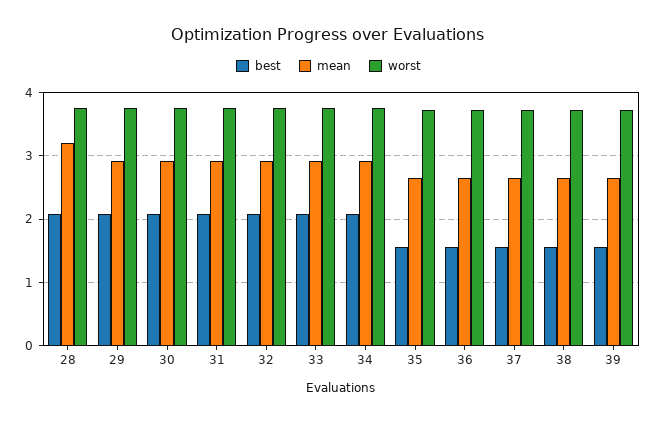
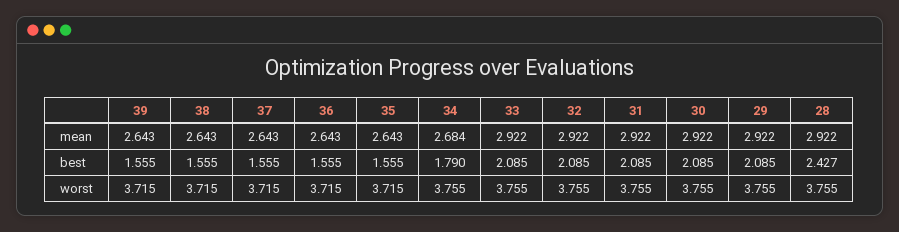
  {
    "best": {
-     "28": 2.1,
+     "28": 2.427,
      "29": 2.085,
      "30": 2.085,
      "31": 2.085,
      "32": 2.085,
      "33": 2.085,
-     "34": 2.1,
+     "34": 1.79,
      "35": 1.555,
      "36": 1.555,
      "37": 1.555,
      "38": 1.555,
      "39": 1.555
    },
    "mean": {
-     "28": 3.2,
+     "28": 2.922,
      "29": 2.922,
      "30": 2.922,
      "31": 2.922,
      "32": 2.922,
      "33": 2.922,
-     "34": 2.9,
+     "34": 2.684,
      "35": 2.643,
      "36": 2.643,
      "37": 2.643,
      "38": 2.643,
      "39": 2.643
    },
    "worst": {
      "28": 3.755,
      "29": 3.755,
      "30": 3.755,
      "31": 3.755,
      "32": 3.755,
      "33": 3.755,
      "34": 3.755,
      "35": 3.715,
      "36": 3.715,
      "37": 3.715,
      "38": 3.715,
      "39": 3.715
    }
  }

